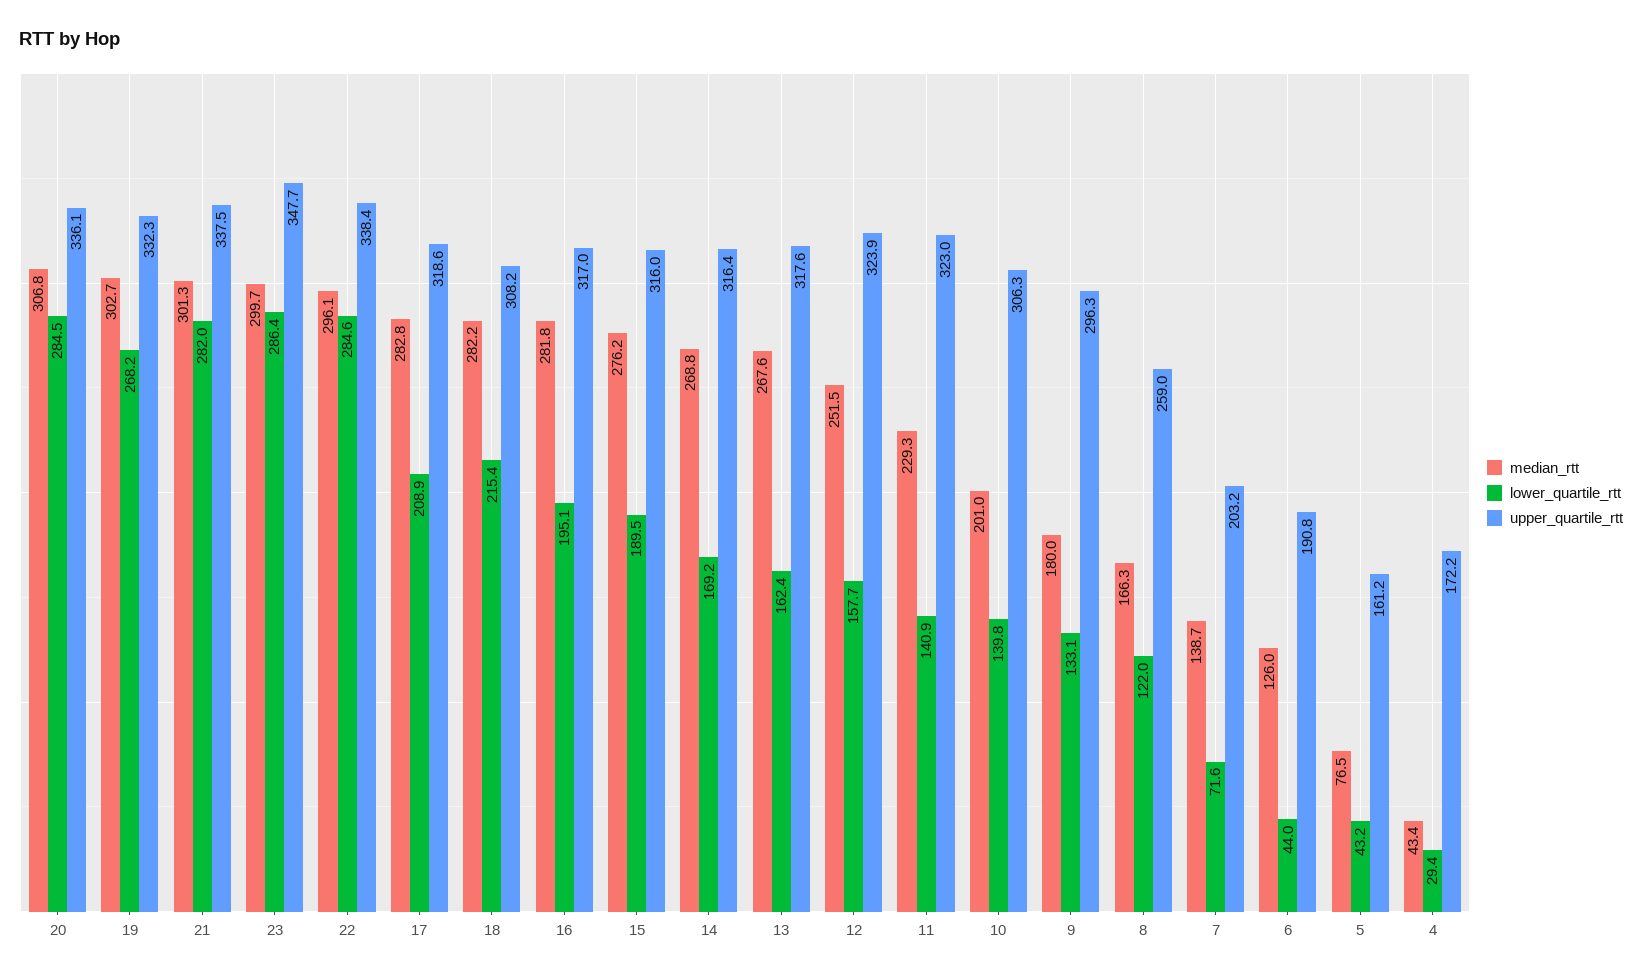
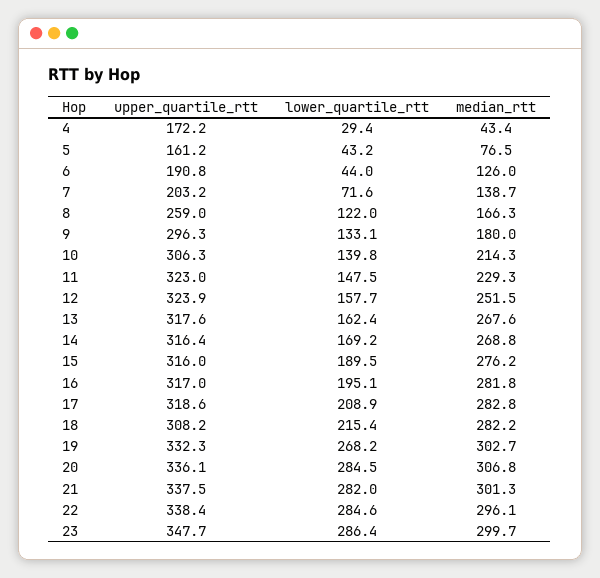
  {
    "median_rtt": {
      "20": 306.8,
      "19": 302.7,
      "21": 301.3,
      "23": 299.7,
      "22": 296.1,
      "17": 282.8,
      "18": 282.2,
      "16": 281.8,
      "15": 276.2,
      "14": 268.8,
      "13": 267.6,
      "12": 251.5,
      "11": 229.3,
-     "10": 201,
+     "10": 214.3,
      "9": 180,
      "8": 166.3,
      "7": 138.7,
      "6": 126,
      "5": 76.5,
      "4": 43.4
    },
    "lower_quartile_rtt": {
      "20": 284.5,
      "19": 268.2,
      "21": 282,
      "23": 286.4,
      "22": 284.6,
      "17": 208.9,
      "18": 215.4,
      "16": 195.1,
      "15": 189.5,
      "14": 169.2,
      "13": 162.4,
      "12": 157.7,
-     "11": 140.9,
+     "11": 147.5,
      "10": 139.8,
      "9": 133.1,
      "8": 122,
      "7": 71.6,
      "6": 44,
      "5": 43.2,
      "4": 29.4
    },
    "upper_quartile_rtt": {
      "20": 336.1,
      "19": 332.3,
      "21": 337.5,
      "23": 347.7,
      "22": 338.4,
      "17": 318.6,
      "18": 308.2,
      "16": 317,
      "15": 316,
      "14": 316.4,
      "13": 317.6,
      "12": 323.9,
      "11": 323,
      "10": 306.3,
      "9": 296.3,
      "8": 259,
      "7": 203.2,
      "6": 190.8,
      "5": 161.2,
      "4": 172.2
    }
  }

